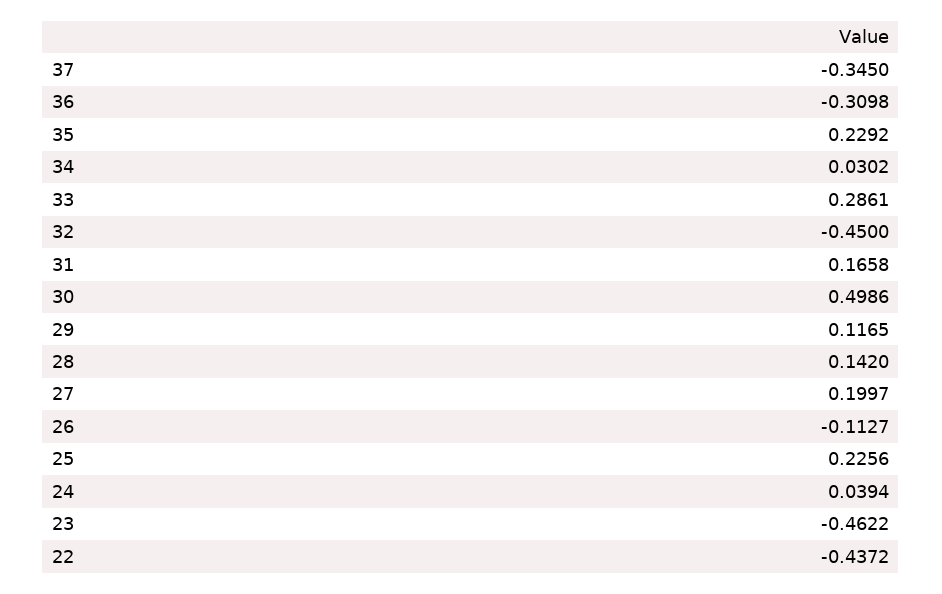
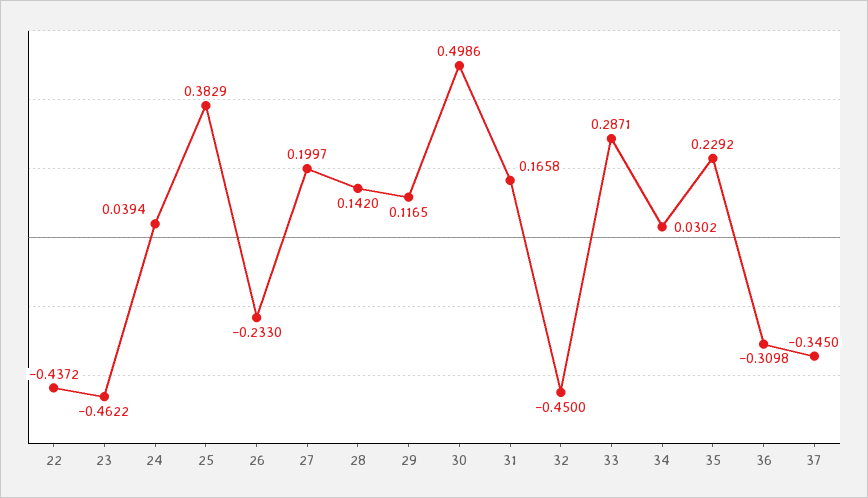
  {
    "37": -0.345,
    "36": -0.3098,
    "35": 0.2292,
    "34": 0.0302,
-   "33": 0.2861,
+   "33": 0.2871,
    "32": -0.45,
    "31": 0.1658,
    "30": 0.4986,
    "29": 0.1165,
    "28": 0.142,
    "27": 0.1997,
-   "26": -0.1127,
+   "26": -0.233,
-   "25": 0.2256,
+   "25": 0.3829,
    "24": 0.0394,
    "23": -0.4622,
    "22": -0.4372
  }

